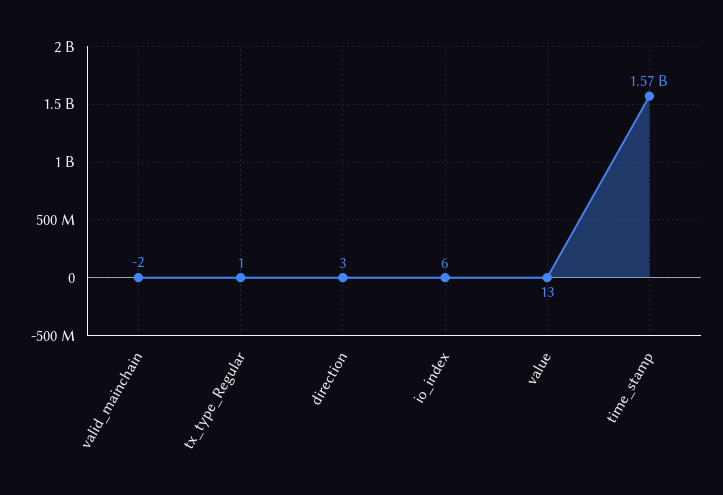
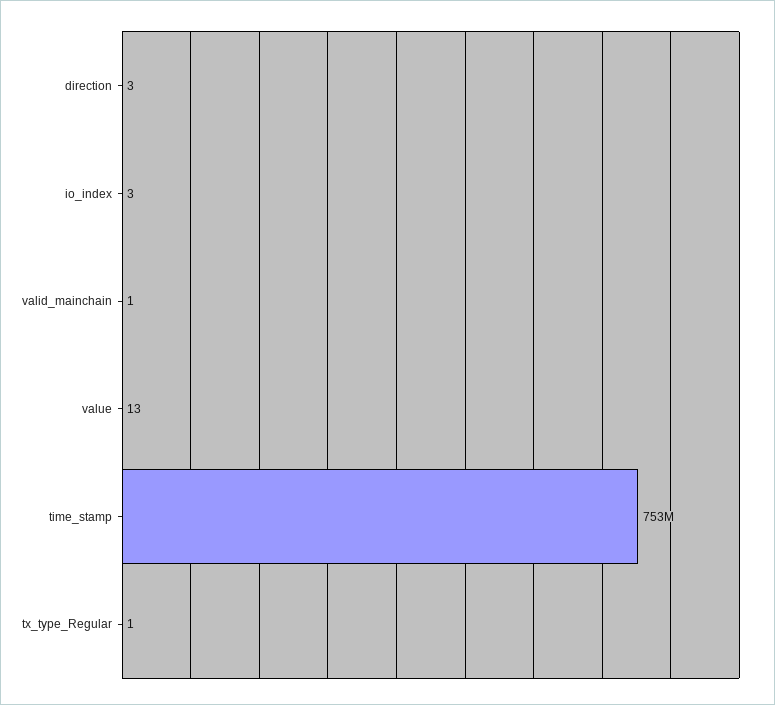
  {
-   "valid_mainchain": -2,
+   "valid_mainchain": 1,
    "tx_type_Regular": 1,
    "direction": 3,
-   "io_index": 6,
+   "io_index": 3,
    "value": 13,
-   "time_stamp": 1570000000
+   "time_stamp": 753000000
  }

